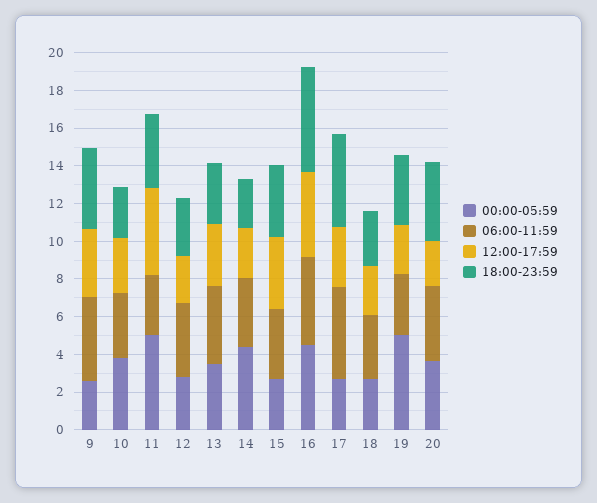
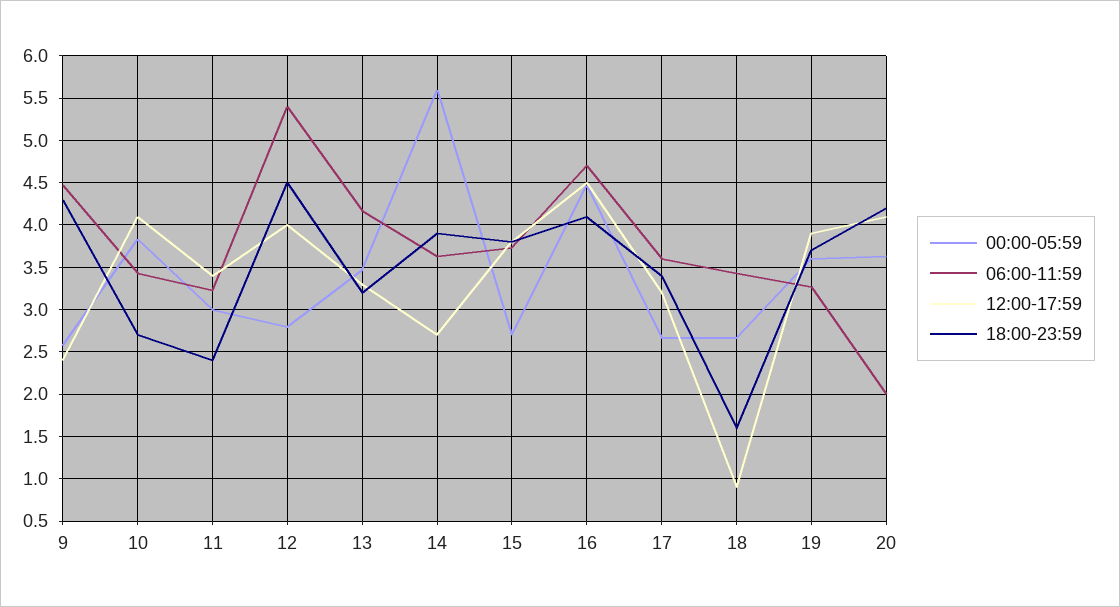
  {
    "00:00-05:59": {
      "9": 2.6,
      "10": 3.8,
-     "11": 5,
+     "11": 3,
      "12": 2.8,
      "13": 3.5,
-     "14": 4.5,
+     "14": 5.6,
      "15": 2.7,
      "16": 4.5,
      "17": 2.7,
      "18": 2.7,
-     "19": 5,
+     "19": 3.6,
      "20": 3.6
    },
    "06:00-11:59": {
      "9": 4.5,
      "10": 3.4,
      "11": 3.2,
-     "12": 4,
+     "12": 5.4,
      "13": 4.2,
      "14": 3.6,
      "15": 3.7,
      "16": 4.7,
-     "17": 5,
+     "17": 3.6,
      "18": 3.4,
      "19": 3.3,
-     "20": 4
+     "20": 2
    },
    "12:00-17:59": {
-     "9": 3.5,
+     "9": 2.4,
-     "10": 3,
+     "10": 4.1,
-     "11": 4.5,
+     "11": 3.4,
-     "12": 2.5,
+     "12": 4,
      "13": 3.3,
      "14": 2.7,
      "15": 3.8,
      "16": 4.5,
      "17": 3.2,
-     "18": 2.5,
+     "18": 0.9,
-     "19": 2.5,
+     "19": 3.9,
-     "20": 2.5
+     "20": 4.1
    },
    "18:00-23:59": {
      "9": 4.3,
      "10": 2.7,
-     "11": 4,
+     "11": 2.4,
-     "12": 3,
+     "12": 4.5,
      "13": 3.2,
-     "14": 2.5,
+     "14": 3.9,
      "15": 3.8,
-     "16": 5.5,
+     "16": 4.1,
-     "17": 5,
+     "17": 3.4,
-     "18": 3,
+     "18": 1.6,
      "19": 3.7,
      "20": 4.2
    }
  }

